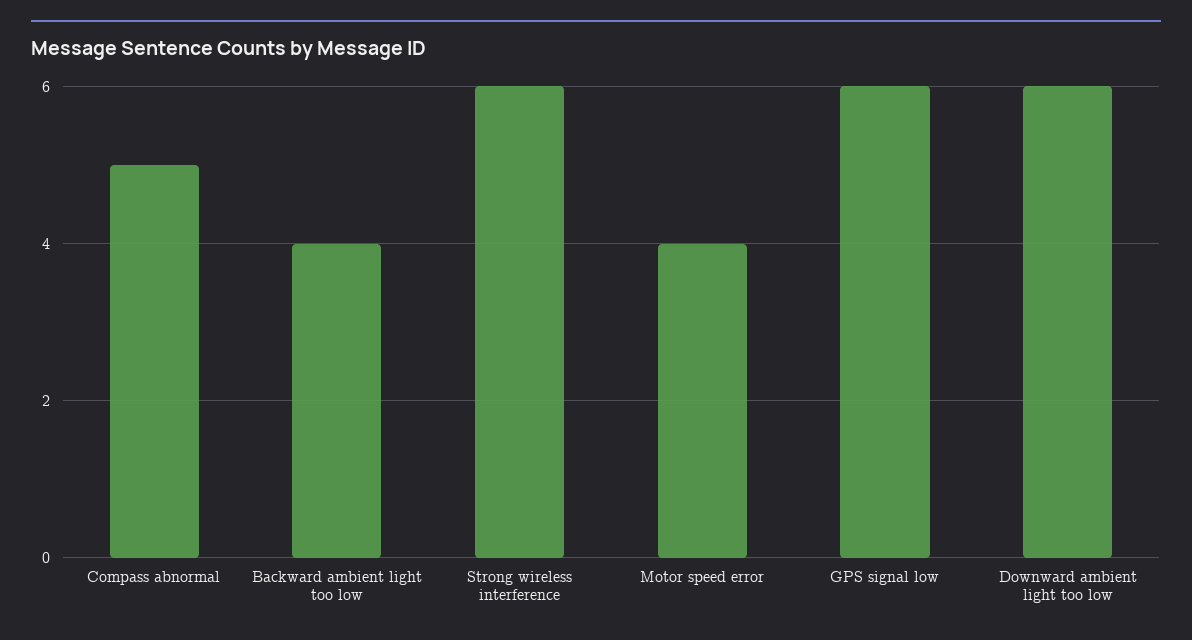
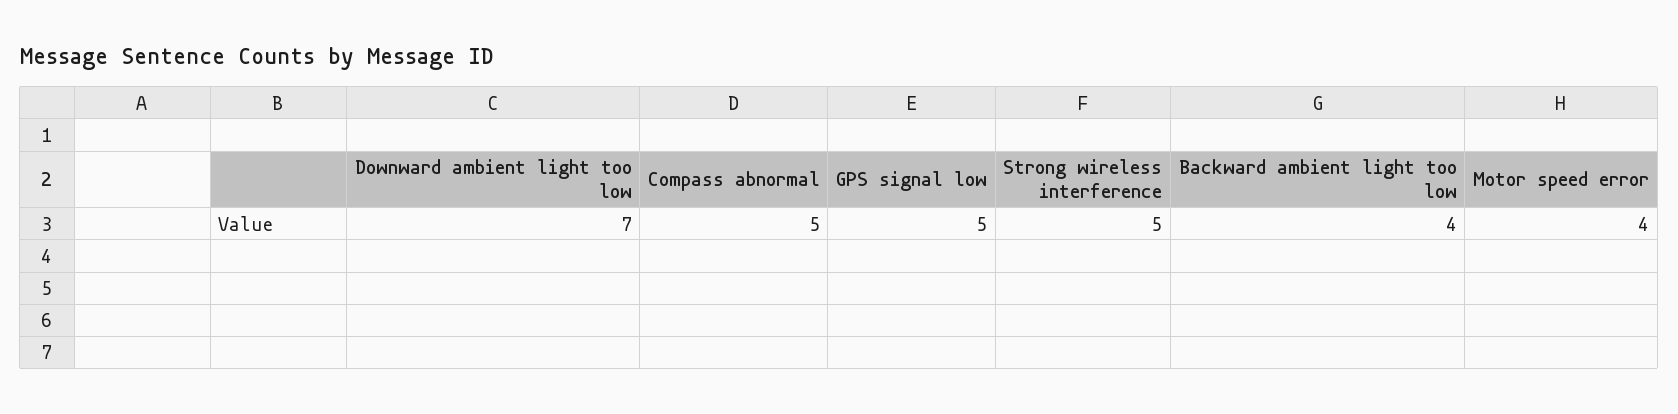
  {
    "Compass abnormal": 5,
    "Backward ambient light too low": 4,
-   "Strong wireless interference": 6,
+   "Strong wireless interference": 5,
    "Motor speed error": 4,
-   "GPS signal low": 6,
+   "GPS signal low": 5,
-   "Downward ambient light too low": 6
+   "Downward ambient light too low": 7
  }

